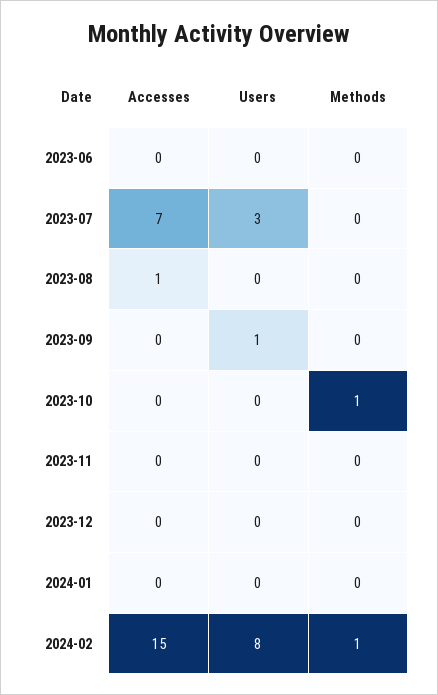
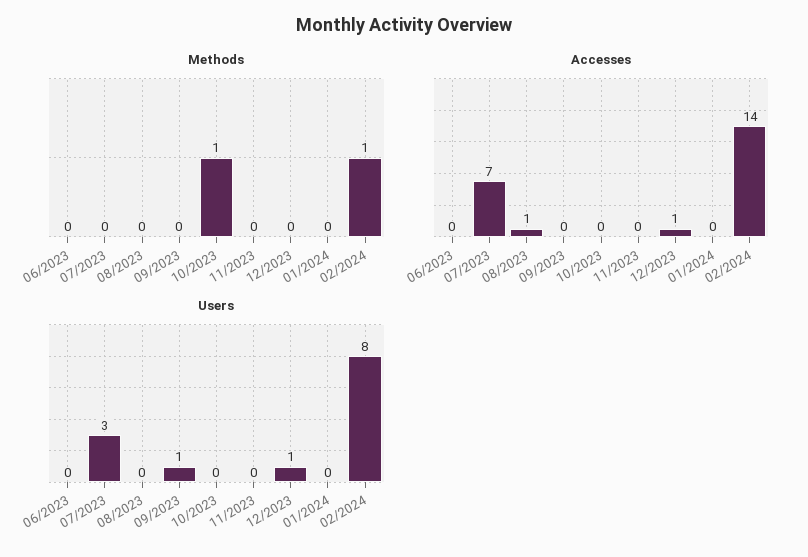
  {
    "Accesses": {
      "2023-06": 0,
      "2023-07": 7,
      "2023-08": 1,
      "2023-09": 0,
      "2023-10": 0,
      "2023-11": 0,
-     "2023-12": 0,
+     "2023-12": 1,
      "2024-01": 0,
-     "2024-02": 15
+     "2024-02": 14
    },
    "Users": {
      "2023-06": 0,
      "2023-07": 3,
      "2023-08": 0,
      "2023-09": 1,
      "2023-10": 0,
      "2023-11": 0,
-     "2023-12": 0,
+     "2023-12": 1,
      "2024-01": 0,
      "2024-02": 8
    },
    "Methods": {
      "2023-06": 0,
      "2023-07": 0,
      "2023-08": 0,
      "2023-09": 0,
      "2023-10": 1,
      "2023-11": 0,
      "2023-12": 0,
      "2024-01": 0,
      "2024-02": 1
    }
  }

